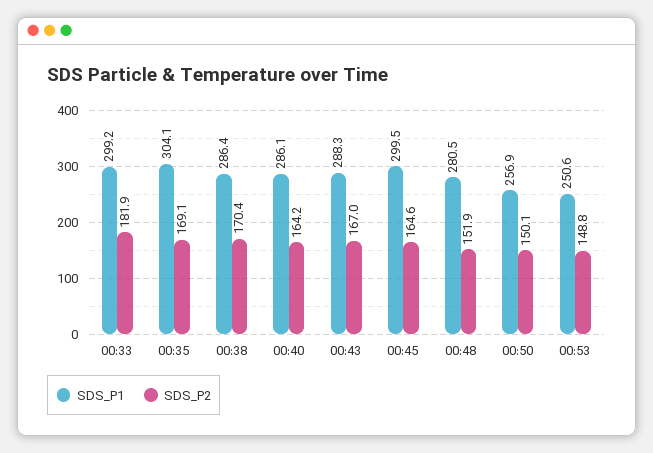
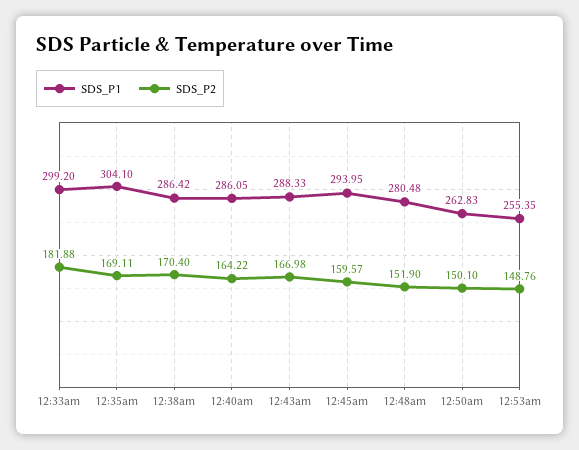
  {
    "SDS_P1": {
      "00:33": 299.2,
      "00:35": 304.1,
      "00:38": 286.42,
      "00:40": 286.05,
      "00:43": 288.33,
-     "00:45": 299.5,
+     "00:45": 293.95,
      "00:48": 280.48,
-     "00:50": 256.9,
+     "00:50": 262.83,
-     "00:53": 250.6
+     "00:53": 255.35
    },
    "SDS_P2": {
      "00:33": 181.88,
      "00:35": 169.11,
      "00:38": 170.4,
      "00:40": 164.22,
      "00:43": 166.98,
-     "00:45": 164.6,
+     "00:45": 159.57,
      "00:48": 151.9,
      "00:50": 150.1,
      "00:53": 148.76
    }
  }

